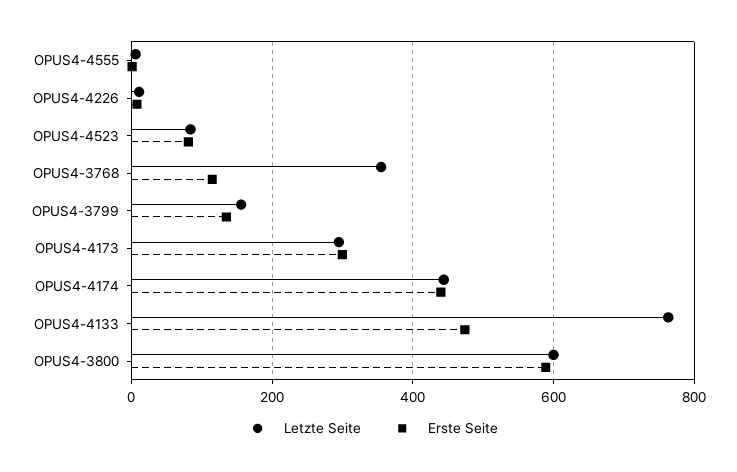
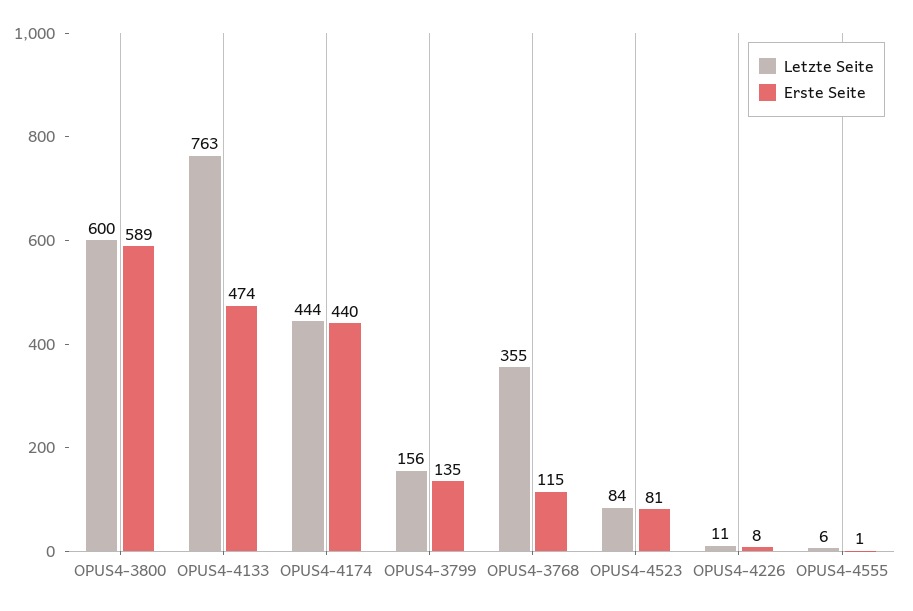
  {
    "Letzte Seite": {
      "OPUS4-4555": 6,
      "OPUS4-4226": 11,
      "OPUS4-4523": 84,
      "OPUS4-3768": 355,
      "OPUS4-3799": 156,
-     "OPUS4-4173": 300,
      "OPUS4-4174": 444,
      "OPUS4-4133": 763,
      "OPUS4-3800": 600
    },
    "Erste Seite": {
      "OPUS4-4555": 1,
      "OPUS4-4226": 8,
      "OPUS4-4523": 81,
      "OPUS4-3768": 115,
      "OPUS4-3799": 135,
-     "OPUS4-4173": 300,
      "OPUS4-4174": 440,
      "OPUS4-4133": 474,
      "OPUS4-3800": 589
    }
  }

